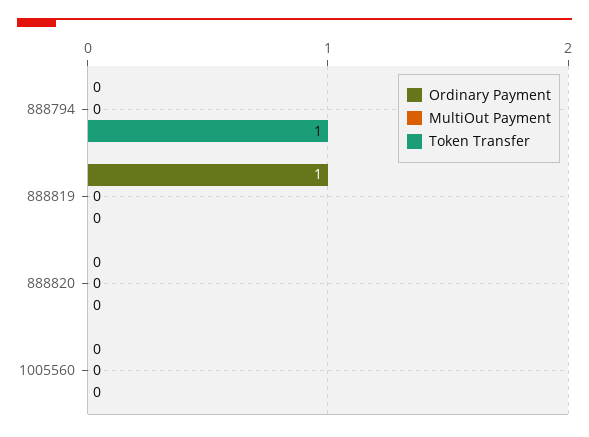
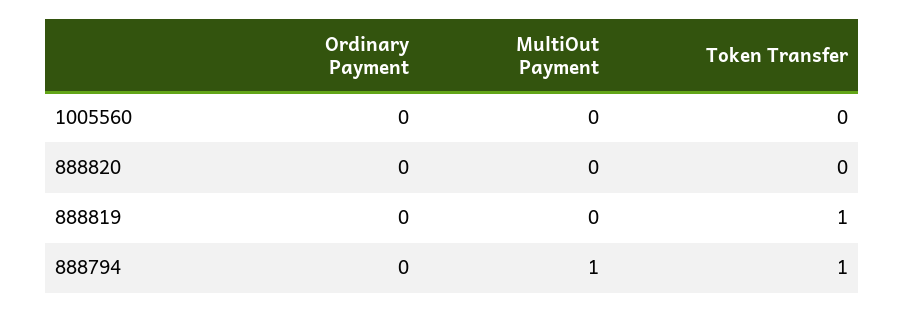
  {
    "Ordinary Payment": {
      "888794": 0,
-     "888819": 1,
+     "888819": 0,
      "888820": 0,
      "1005560": 0
    },
    "MultiOut Payment": {
-     "888794": 0,
+     "888794": 1,
      "888819": 0,
      "888820": 0,
      "1005560": 0
    },
    "Token Transfer": {
      "888794": 1,
-     "888819": 0,
+     "888819": 1,
      "888820": 0,
      "1005560": 0
    }
  }

